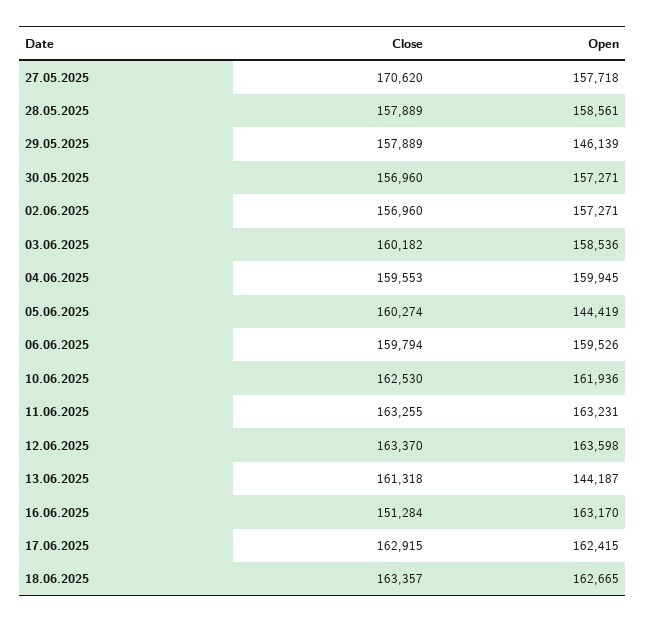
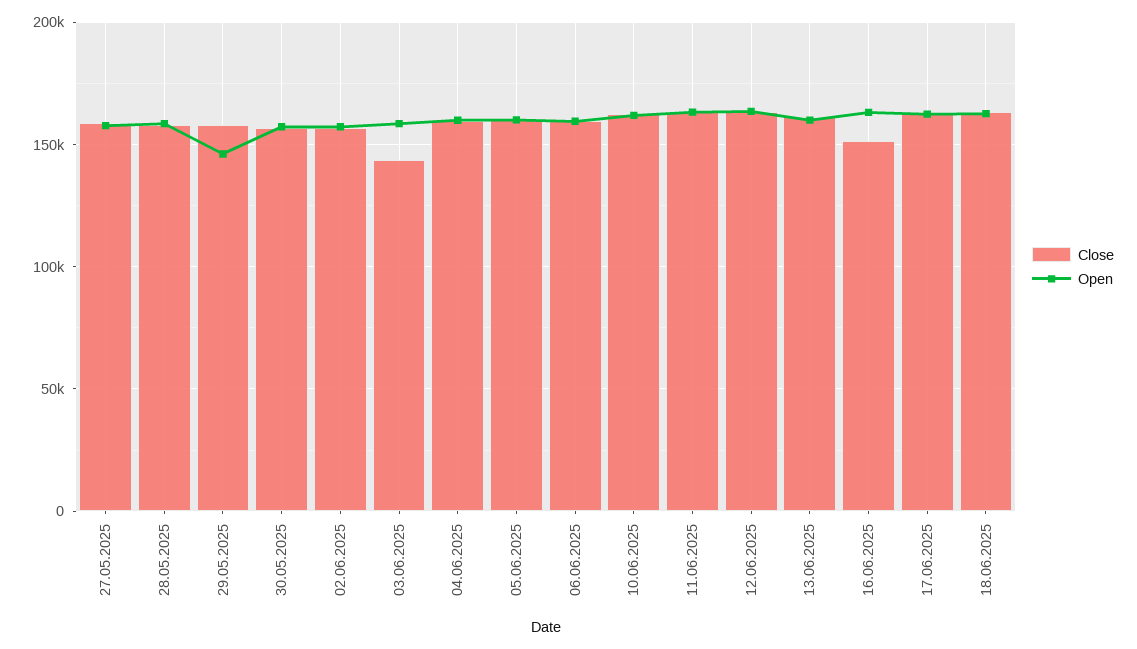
  {
    "Close": {
-     "27.05.2025": 170620,
+     "27.05.2025": 160000,
      "28.05.2025": 157889,
      "29.05.2025": 157889,
      "30.05.2025": 156960,
      "02.06.2025": 156960,
-     "03.06.2025": 160182,
+     "03.06.2025": 145000,
      "04.06.2025": 159553,
      "05.06.2025": 160274,
      "06.06.2025": 159794,
      "10.06.2025": 162530,
      "11.06.2025": 163255,
      "12.06.2025": 163370,
      "13.06.2025": 161318,
      "16.06.2025": 151284,
      "17.06.2025": 162915,
      "18.06.2025": 163357
    },
    "Open": {
      "27.05.2025": 157718,
      "28.05.2025": 158561,
      "29.05.2025": 146139,
      "30.05.2025": 157271,
      "02.06.2025": 157271,
      "03.06.2025": 158536,
      "04.06.2025": 159945,
-     "05.06.2025": 144419,
+     "05.06.2025": 160000,
      "06.06.2025": 159526,
      "10.06.2025": 161936,
      "11.06.2025": 163231,
      "12.06.2025": 163598,
-     "13.06.2025": 144187,
+     "13.06.2025": 160000,
      "16.06.2025": 163170,
      "17.06.2025": 162415,
      "18.06.2025": 162665
    }
  }

